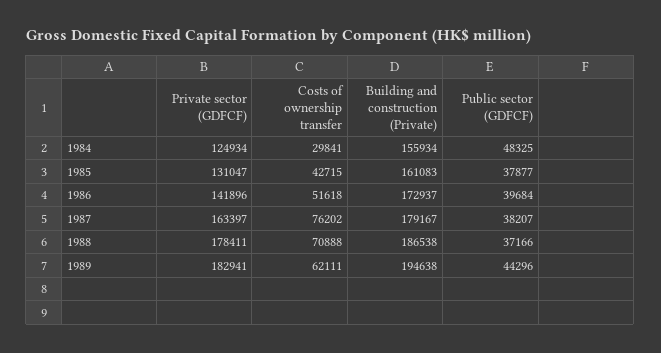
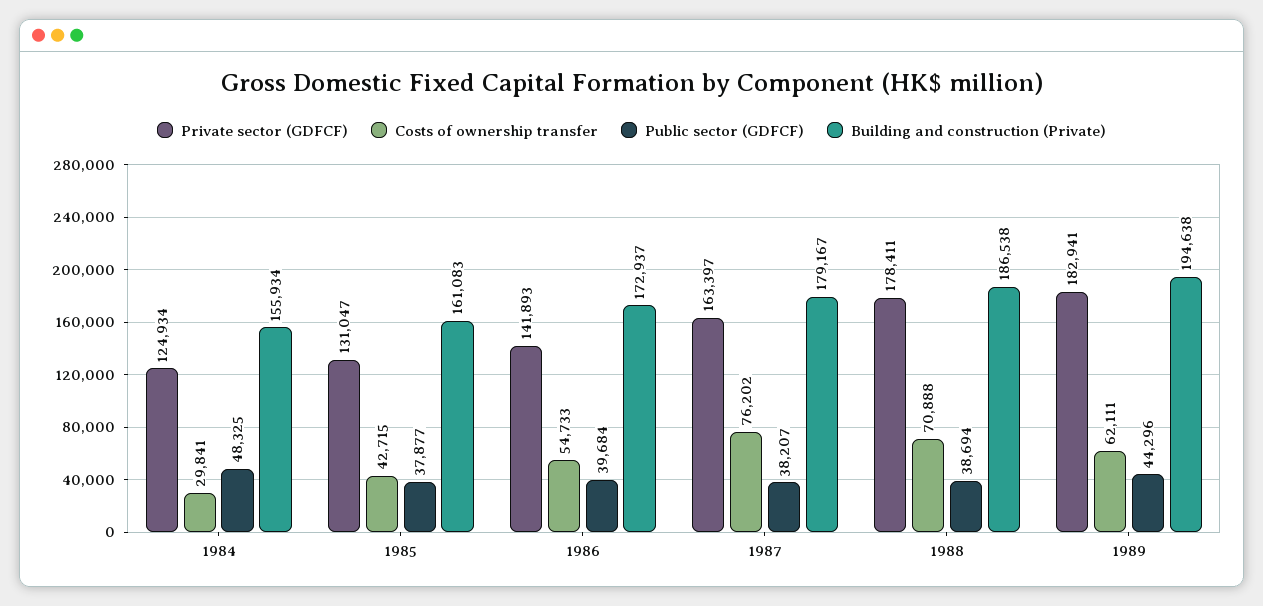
  {
    "Private sector (GDFCF)": {
      "1984": 124934,
      "1985": 131047,
-     "1986": 141896,
+     "1986": 141893,
      "1987": 163397,
      "1988": 178411,
      "1989": 182941
    },
    "Costs of ownership transfer": {
      "1984": 29841,
      "1985": 42715,
-     "1986": 51618,
+     "1986": 54733,
      "1987": 76202,
      "1988": 70888,
      "1989": 62111
    },
    "Building and construction (Private)": {
      "1984": 155934,
      "1985": 161083,
      "1986": 172937,
      "1987": 179167,
      "1988": 186538,
      "1989": 194638
    },
    "Public sector (GDFCF)": {
      "1984": 48325,
      "1985": 37877,
      "1986": 39684,
      "1987": 38207,
-     "1988": 37166,
+     "1988": 38694,
      "1989": 44296
    }
  }

